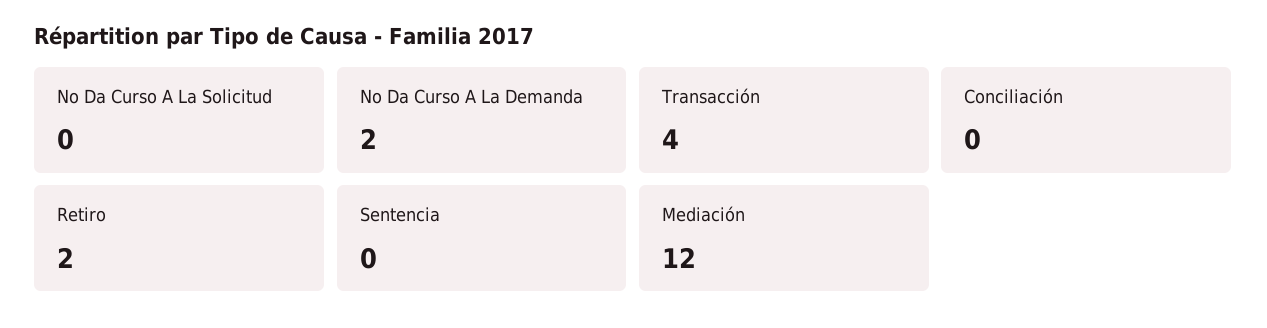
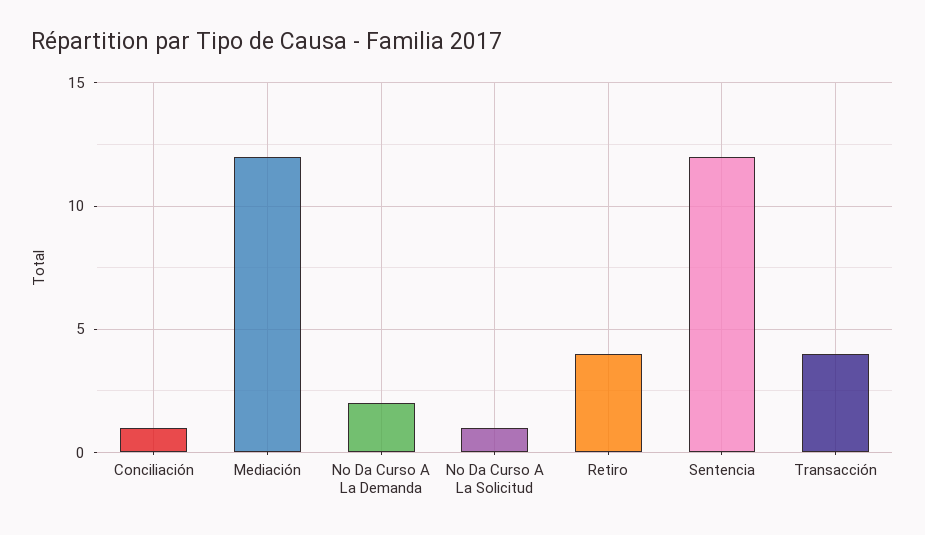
  {
-   "No Da Curso A La Solicitud": 0,
+   "No Da Curso A La Solicitud": 1,
    "No Da Curso A La Demanda": 2,
    "Transacción": 4,
-   "Conciliación": 0,
+   "Conciliación": 1,
-   "Retiro": 2,
+   "Retiro": 4,
-   "Sentencia": 0,
+   "Sentencia": 12,
    "Mediación": 12
  }

